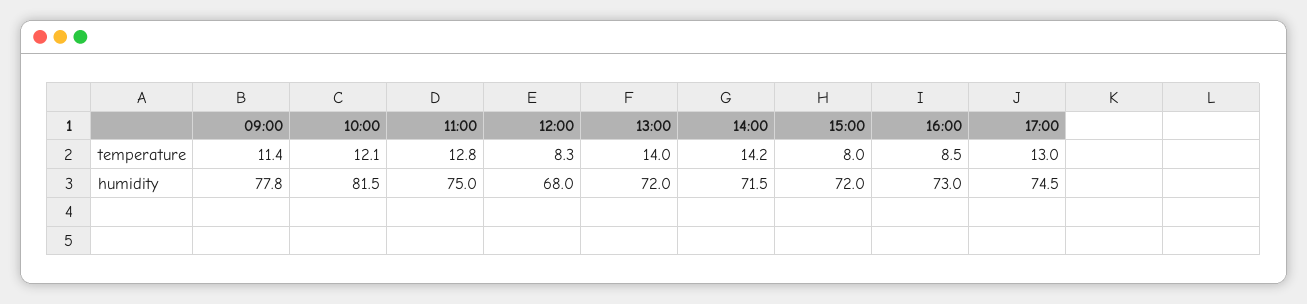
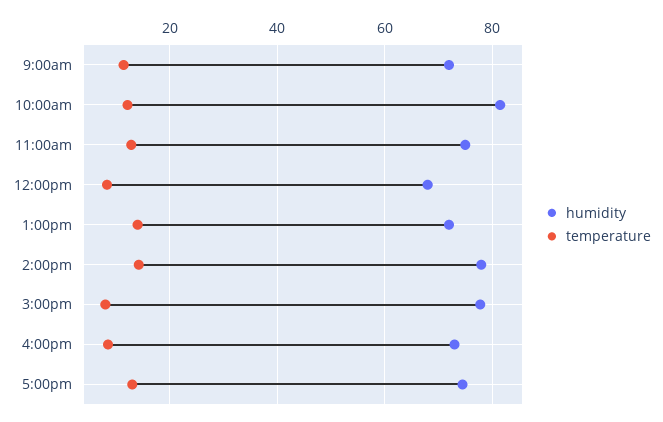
  {
    "temperature": {
      "09:00": 11.4,
      "10:00": 12.1,
      "11:00": 12.8,
      "12:00": 8.3,
      "13:00": 14,
      "14:00": 14.2,
      "15:00": 8,
      "16:00": 8.5,
      "17:00": 13
    },
    "humidity": {
-     "09:00": 77.8,
+     "09:00": 72,
      "10:00": 81.5,
      "11:00": 75,
      "12:00": 68,
      "13:00": 72,
-     "14:00": 71.5,
+     "14:00": 78,
-     "15:00": 72,
+     "15:00": 78,
      "16:00": 73,
      "17:00": 74.5
    }
  }

